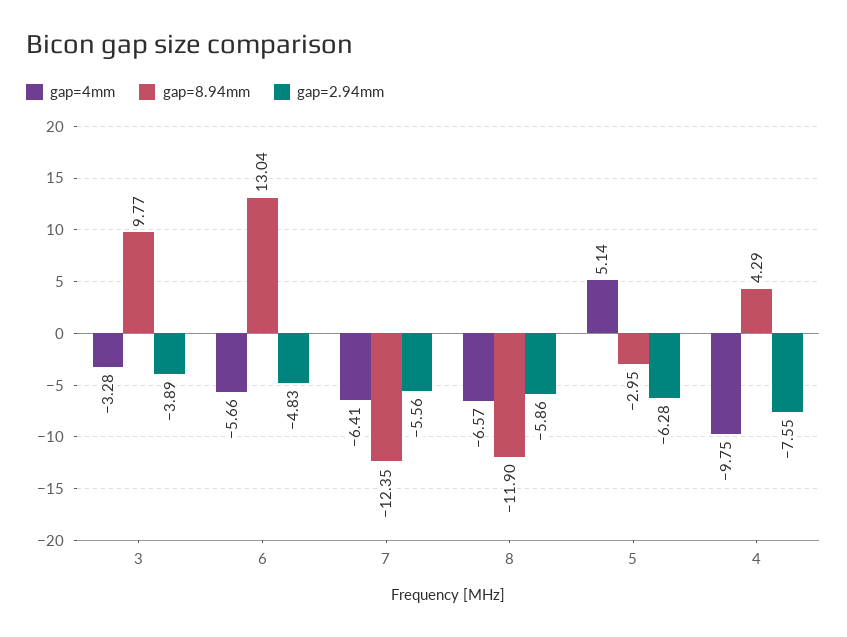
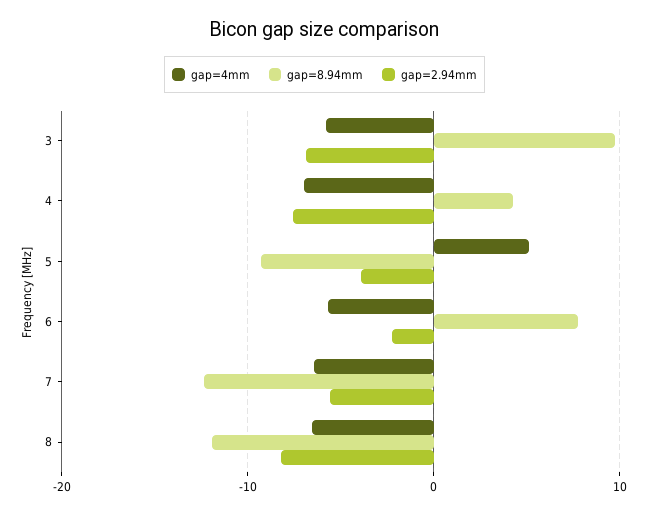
  {
    "gap=4mm": {
-     "3": -3.28,
+     "3": -6,
      "6": -5.66,
      "7": -6.41,
      "8": -6.57,
      "5": 5.14,
-     "4": -9.75
+     "4": -7
    },
    "gap=8.94mm": {
      "3": 9.77,
-     "6": 13.04,
+     "6": 8,
      "7": -12.35,
      "8": -11.9,
-     "5": -2.95,
+     "5": -9,
      "4": 4.29
    },
    "gap=2.94mm": {
-     "3": -3.89,
+     "3": -7,
-     "6": -4.83,
+     "6": -2,
      "7": -5.56,
-     "8": -5.86,
+     "8": -8,
-     "5": -6.28,
+     "5": -4,
      "4": -7.55
    }
  }

